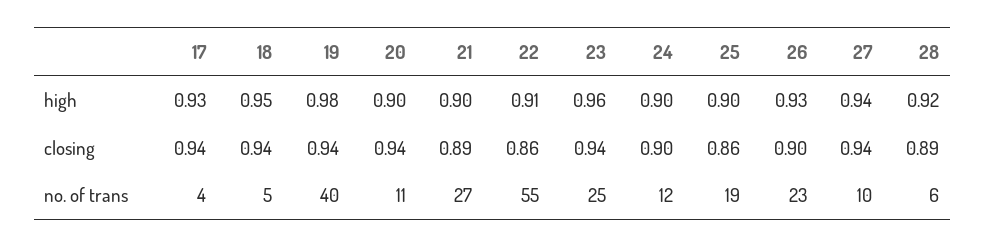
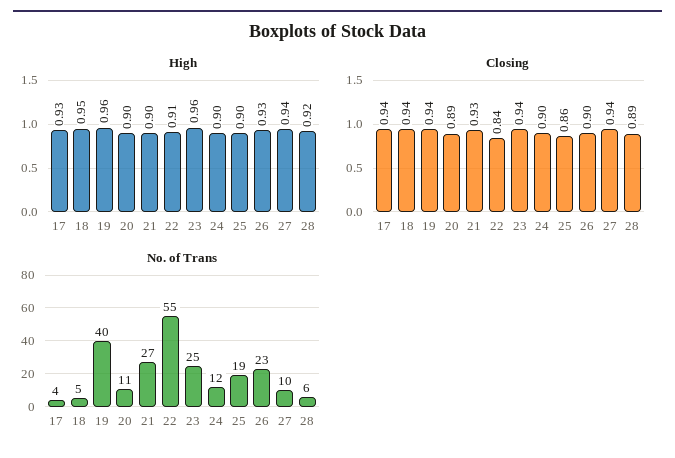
  {
    "high": {
      "17": 0.93,
      "18": 0.95,
-     "19": 0.98,
+     "19": 0.96,
      "20": 0.9,
      "21": 0.9,
      "22": 0.91,
      "23": 0.96,
      "24": 0.9,
      "25": 0.9,
      "26": 0.93,
      "27": 0.94,
      "28": 0.92
    },
    "closing": {
      "17": 0.94,
      "18": 0.94,
      "19": 0.94,
-     "20": 0.94,
+     "20": 0.89,
-     "21": 0.89,
+     "21": 0.93,
-     "22": 0.86,
+     "22": 0.84,
      "23": 0.94,
      "24": 0.9,
      "25": 0.86,
      "26": 0.9,
      "27": 0.94,
      "28": 0.89
    },
    "no. of trans": {
      "17": 4,
      "18": 5,
      "19": 40,
      "20": 11,
      "21": 27,
      "22": 55,
      "23": 25,
      "24": 12,
      "25": 19,
      "26": 23,
      "27": 10,
      "28": 6
    }
  }

